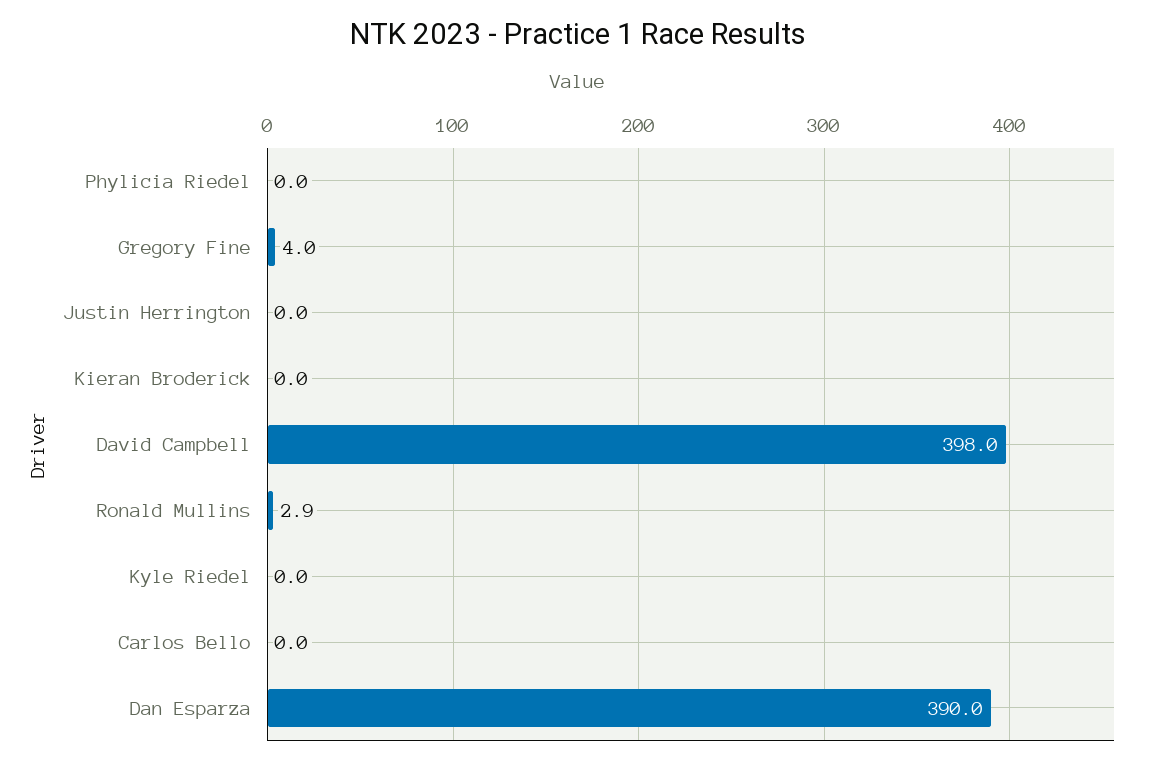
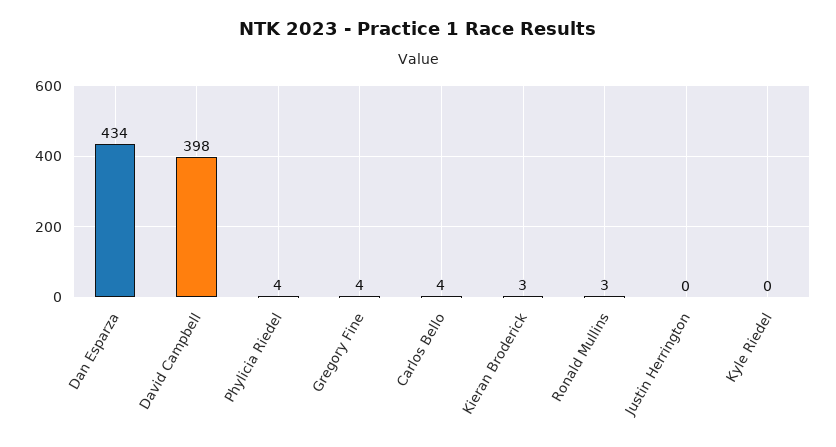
  {
-   "Phylicia Riedel": 0,
+   "Phylicia Riedel": 4,
    "Gregory Fine": 4,
    "Justin Herrington": 0,
-   "Kieran Broderick": 0,
+   "Kieran Broderick": 3,
    "David Campbell": 398,
    "Ronald Mullins": 2.9,
    "Kyle Riedel": 0,
-   "Carlos Bello": 0,
+   "Carlos Bello": 4,
-   "Dan Esparza": 390
+   "Dan Esparza": 434
  }

